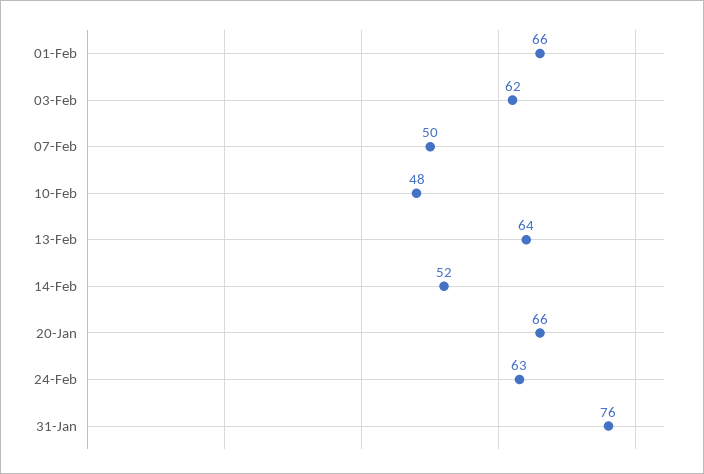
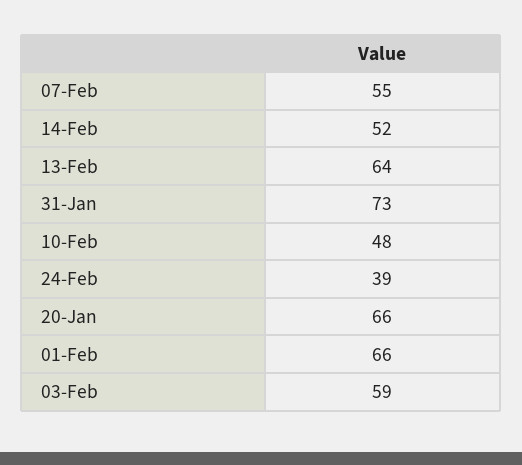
  {
    "01-Feb": 66,
-   "03-Feb": 62,
+   "03-Feb": 59,
-   "07-Feb": 50,
+   "07-Feb": 55,
    "10-Feb": 48,
    "13-Feb": 64,
    "14-Feb": 52,
    "20-Jan": 66,
-   "24-Feb": 63,
+   "24-Feb": 39,
-   "31-Jan": 76
+   "31-Jan": 73
  }

